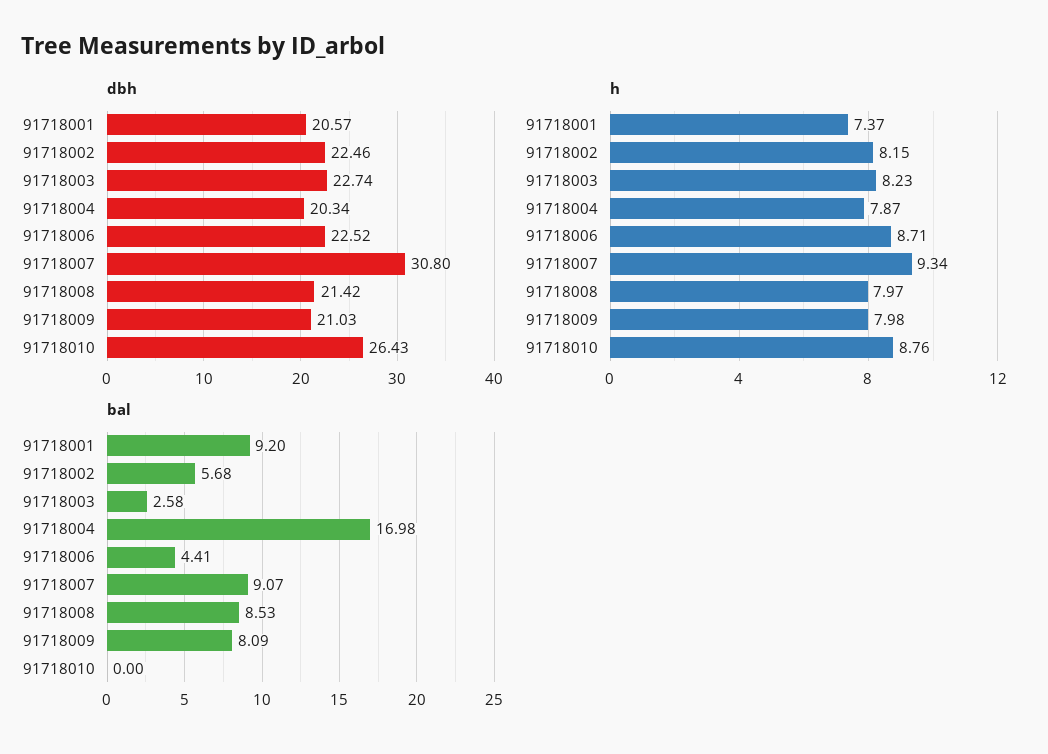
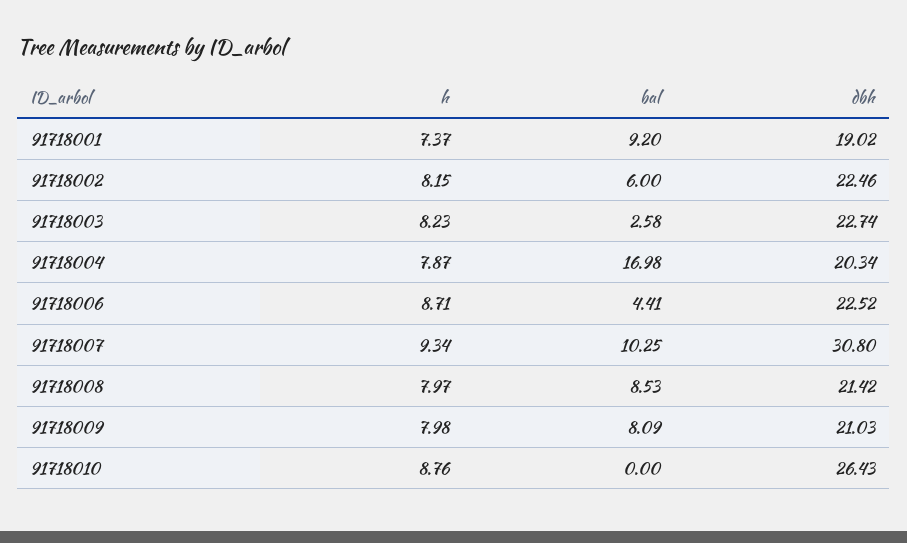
  {
    "dbh": {
-     "91718001": 20.57,
+     "91718001": 19.02,
      "91718002": 22.46,
      "91718003": 22.74,
      "91718004": 20.34,
      "91718006": 22.52,
      "91718007": 30.8,
      "91718008": 21.42,
      "91718009": 21.03,
      "91718010": 26.43
    },
    "h": {
      "91718001": 7.37,
      "91718002": 8.15,
      "91718003": 8.23,
      "91718004": 7.87,
      "91718006": 8.71,
      "91718007": 9.34,
      "91718008": 7.97,
      "91718009": 7.98,
      "91718010": 8.76
    },
    "bal": {
      "91718001": 9.2,
-     "91718002": 5.68,
+     "91718002": 6,
      "91718003": 2.58,
      "91718004": 16.98,
      "91718006": 4.41,
-     "91718007": 9.07,
+     "91718007": 10.25,
      "91718008": 8.53,
      "91718009": 8.09,
      "91718010": 0
    }
  }

